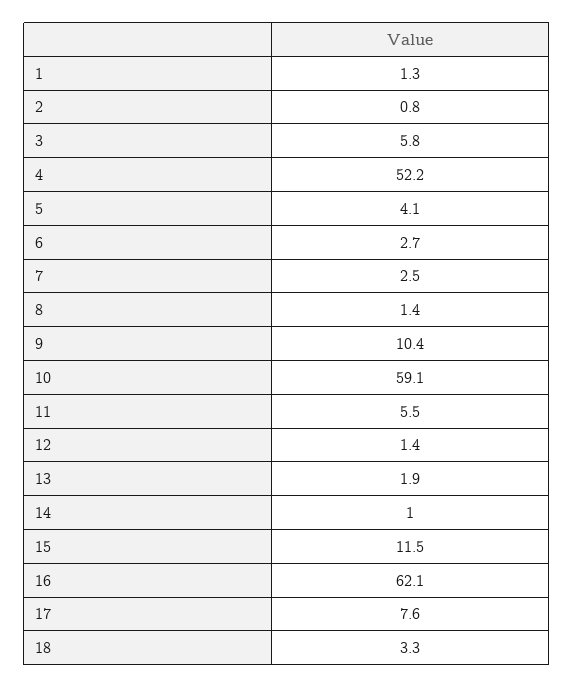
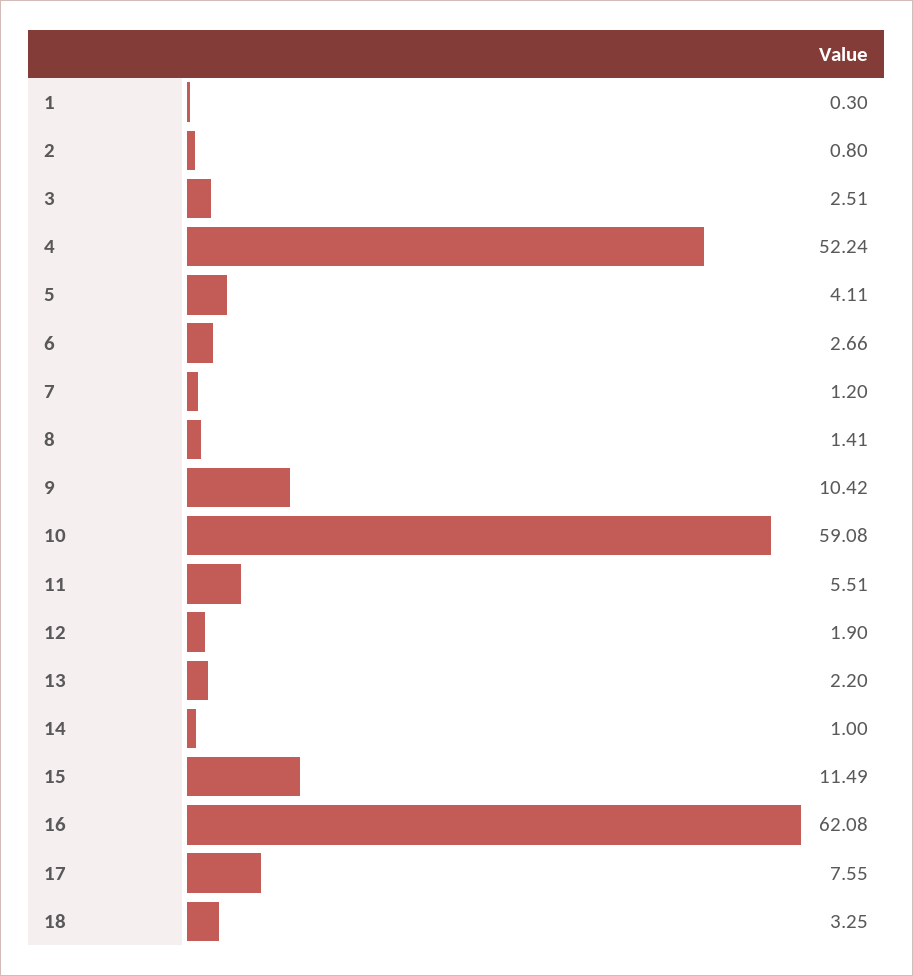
  {
-   "1": 1.3,
+   "1": 0.3,
    "2": 0.8,
-   "3": 5.8,
+   "3": 2.51,
    "4": 52.24,
    "5": 4.11,
    "6": 2.66,
-   "7": 2.5,
+   "7": 1.2,
    "8": 1.41,
    "9": 10.42,
    "10": 59.08,
    "11": 5.51,
-   "12": 1.4,
+   "12": 1.9,
-   "13": 1.9,
+   "13": 2.2,
    "14": 1,
    "15": 11.49,
    "16": 62.08,
    "17": 7.55,
    "18": 3.25
  }

